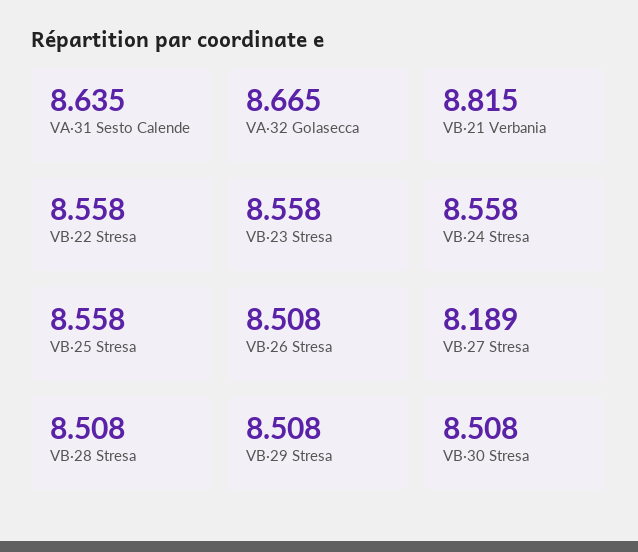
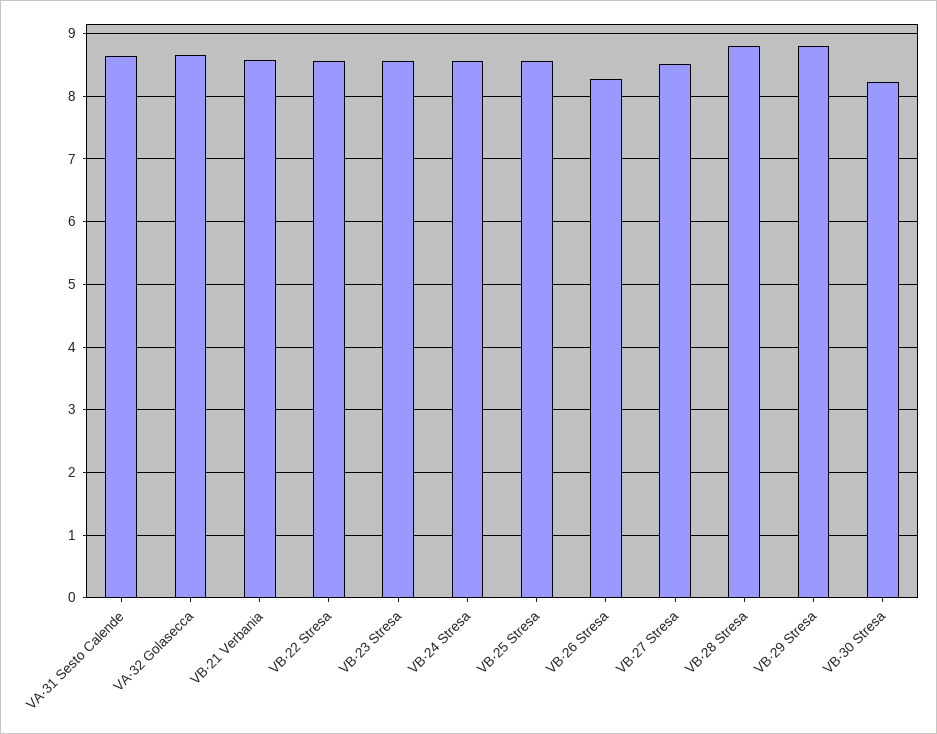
  {
    "VA·31 Sesto Calende": 8.635,
    "VA·32 Golasecca": 8.665,
-   "VB·21 Verbania": 8.815,
+   "VB·21 Verbania": 8.6,
    "VB·22 Stresa": 8.558,
    "VB·23 Stresa": 8.558,
    "VB·24 Stresa": 8.558,
    "VB·25 Stresa": 8.558,
-   "VB·26 Stresa": 8.508,
+   "VB·26 Stresa": 8.3,
-   "VB·27 Stresa": 8.189,
+   "VB·27 Stresa": 8.5,
-   "VB·28 Stresa": 8.508,
+   "VB·28 Stresa": 8.8,
-   "VB·29 Stresa": 8.508,
+   "VB·29 Stresa": 8.8,
-   "VB·30 Stresa": 8.508
+   "VB·30 Stresa": 8.2
  }

